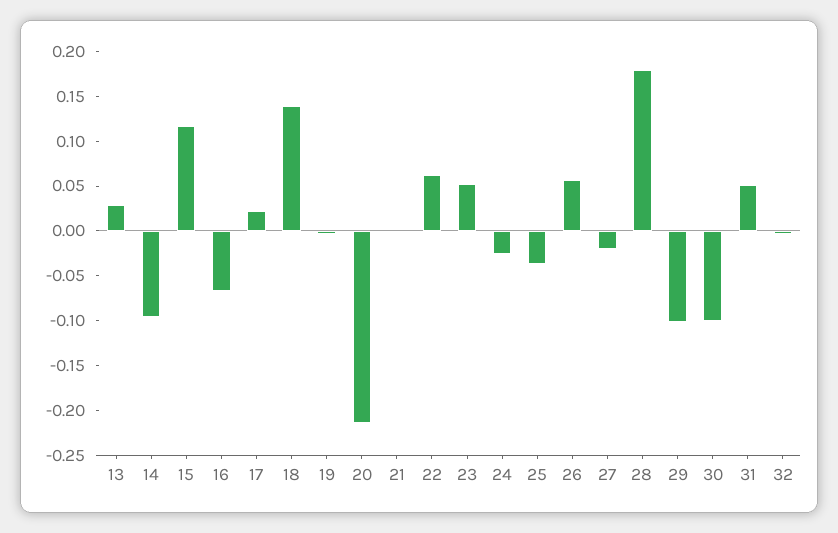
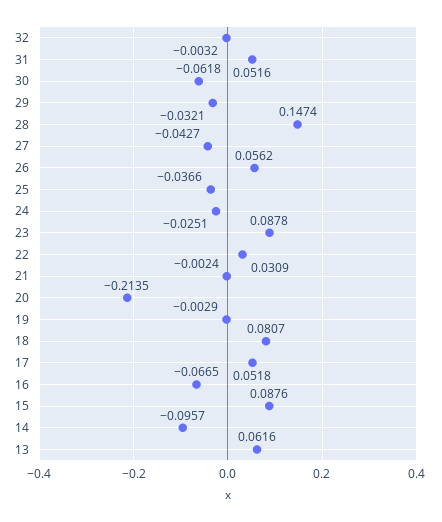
  {
-   "13": 0.03,
+   "13": 0.0616,
    "14": -0.0957,
-   "15": 0.12,
+   "15": 0.0876,
    "16": -0.0665,
-   "17": 0.02,
+   "17": 0.0518,
-   "18": 0.14,
+   "18": 0.0807,
    "19": -0.0029,
    "20": -0.2135,
    "21": -0.0024,
-   "22": 0.06,
+   "22": 0.0309,
-   "23": 0.05,
+   "23": 0.0878,
    "24": -0.0251,
    "25": -0.0366,
    "26": 0.0562,
-   "27": -0.02,
+   "27": -0.0427,
-   "28": 0.18,
+   "28": 0.1474,
-   "29": -0.1,
+   "29": -0.0321,
-   "30": -0.1,
+   "30": -0.0618,
    "31": 0.0516,
    "32": -0.0032
  }

